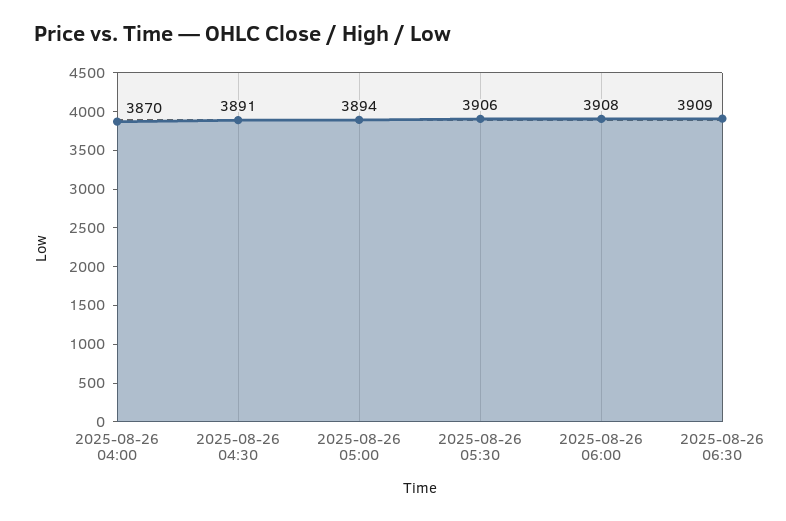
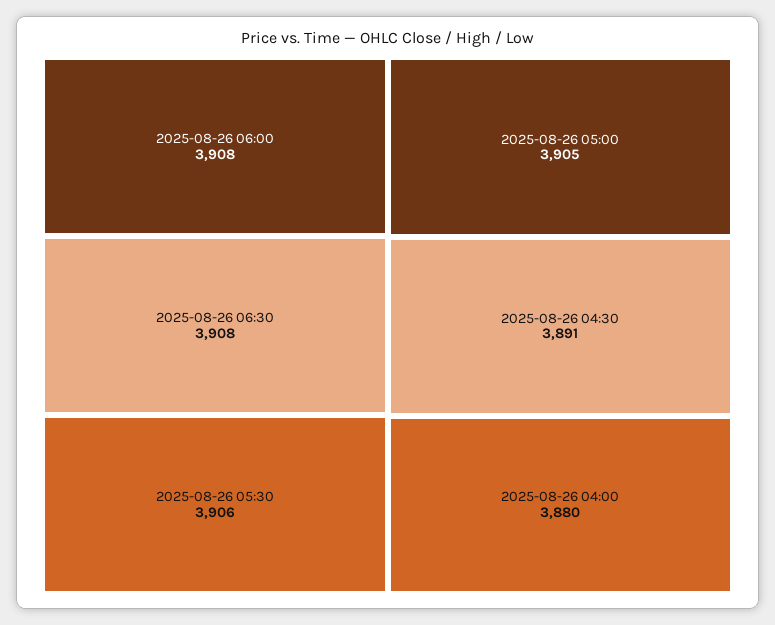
  {
-   "2025-08-26 04:00": 3870,
+   "2025-08-26 04:00": 3880,
    "2025-08-26 04:30": 3891,
-   "2025-08-26 05:00": 3894,
+   "2025-08-26 05:00": 3905,
    "2025-08-26 05:30": 3906,
    "2025-08-26 06:00": 3908,
-   "2025-08-26 06:30": 3909
+   "2025-08-26 06:30": 3908
  }

